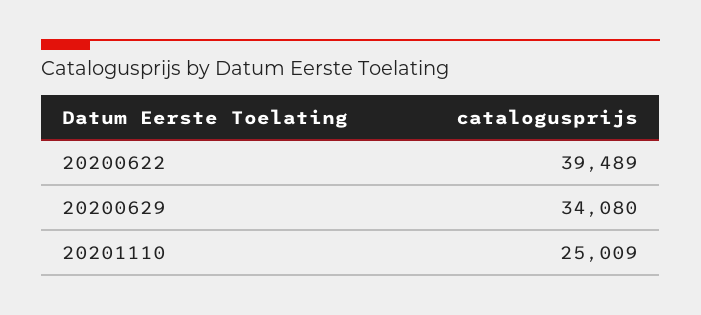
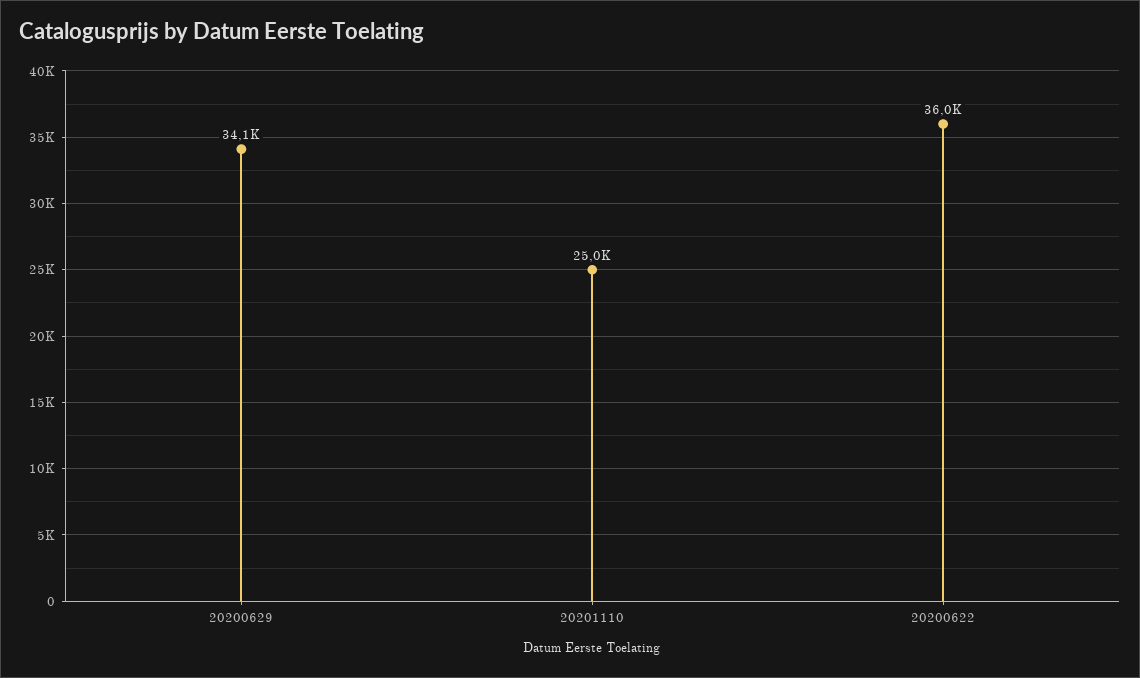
  {
-   "20200622": 39489,
+   "20200622": 36000,
    "20200629": 34080,
    "20201110": 25009
  }

